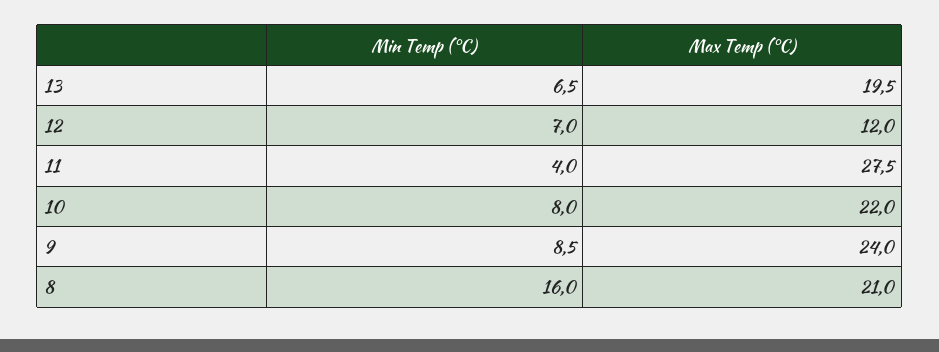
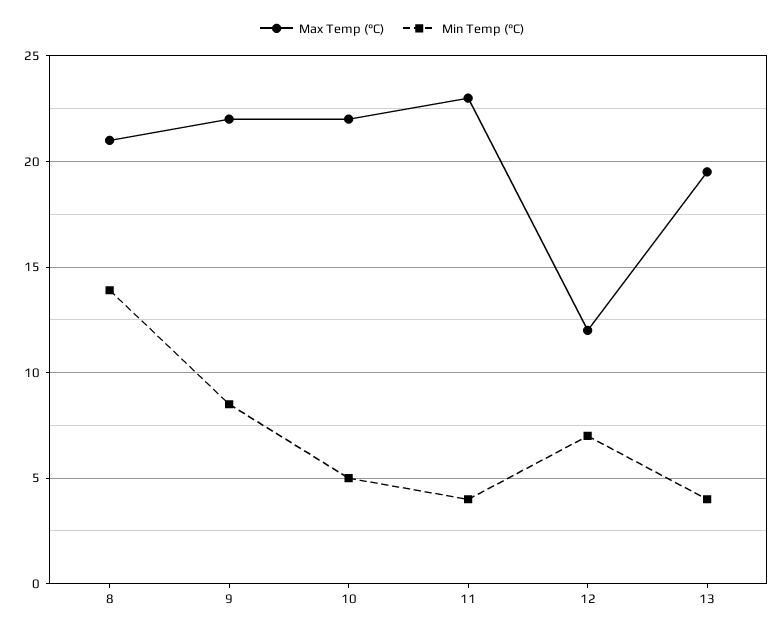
  {
    "Min Temp (°C)": {
-     "13": 6.5,
+     "13": 4,
      "12": 7,
      "11": 4,
-     "10": 8,
+     "10": 5,
      "9": 8.5,
-     "8": 16
+     "8": 14
    },
    "Max Temp (°C)": {
      "13": 19.5,
      "12": 12,
-     "11": 27.5,
+     "11": 23,
      "10": 22,
-     "9": 24,
+     "9": 22,
      "8": 21
    }
  }

